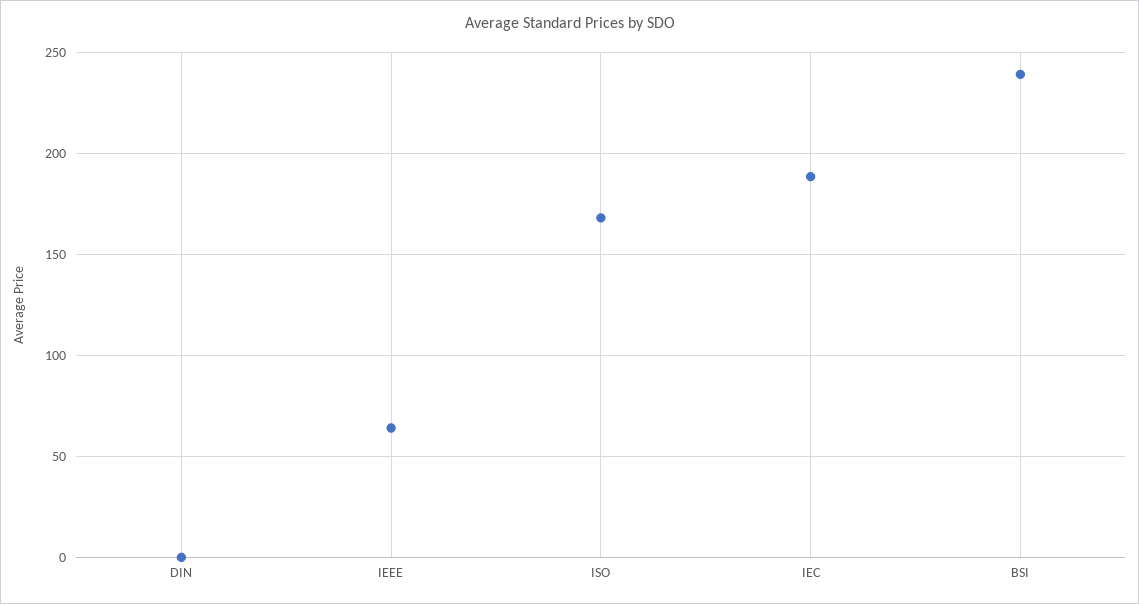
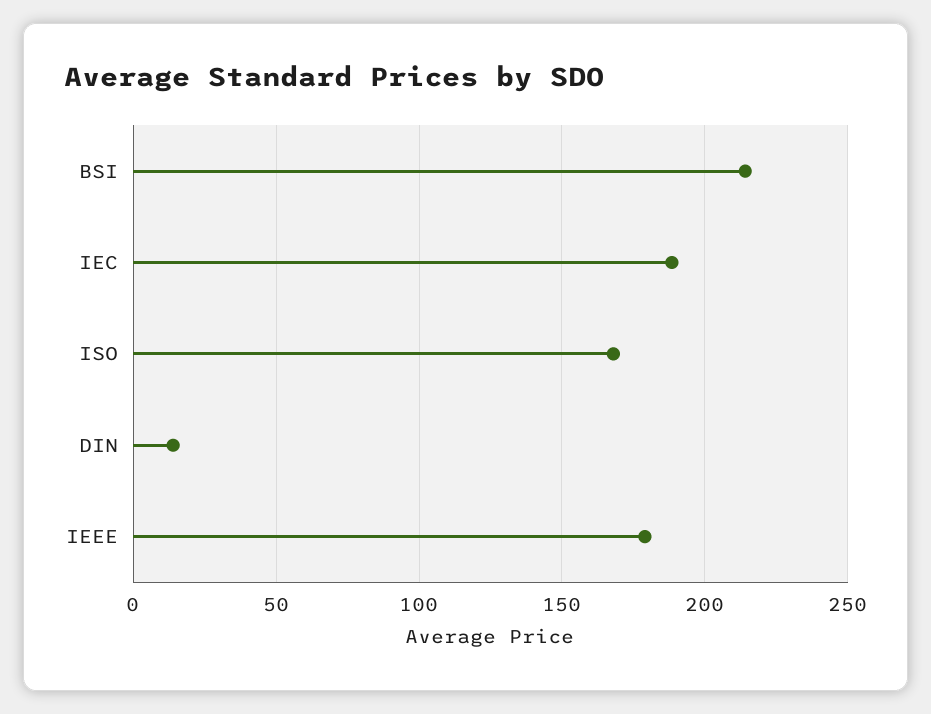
  {
-   "DIN": 0,
+   "DIN": 15,
-   "IEEE": 65,
+   "IEEE": 180,
    "ISO": 170,
    "IEC": 190,
-   "BSI": 240
+   "BSI": 215
  }

